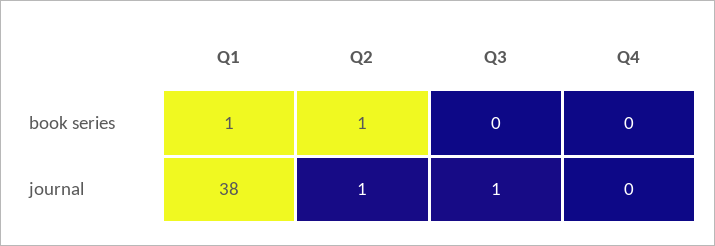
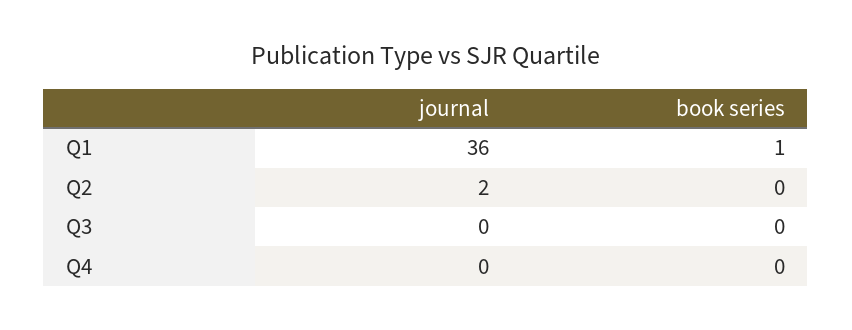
  {
    "Q1": {
      "book series": 1,
-     "journal": 38
+     "journal": 36
    },
    "Q2": {
-     "book series": 1,
+     "book series": 0,
-     "journal": 1
+     "journal": 2
    },
    "Q3": {
      "book series": 0,
-     "journal": 1
+     "journal": 0
    },
    "Q4": {
      "book series": 0,
      "journal": 0
    }
  }

